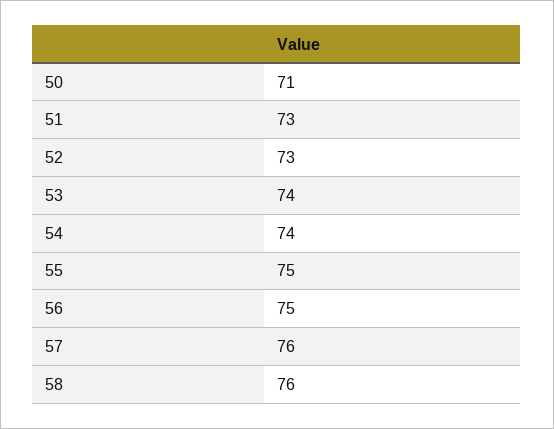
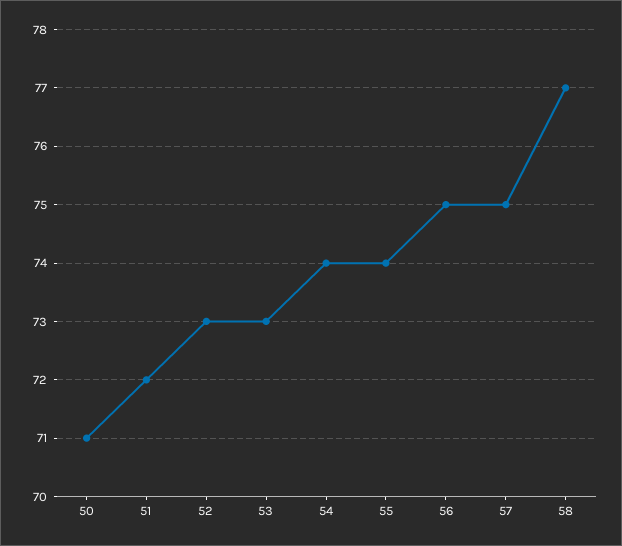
  {
    "50": 71,
-   "51": 73,
+   "51": 72,
    "52": 73,
-   "53": 74,
+   "53": 73,
    "54": 74,
-   "55": 75,
+   "55": 74,
    "56": 75,
-   "57": 76,
+   "57": 75,
-   "58": 76
+   "58": 77
  }

